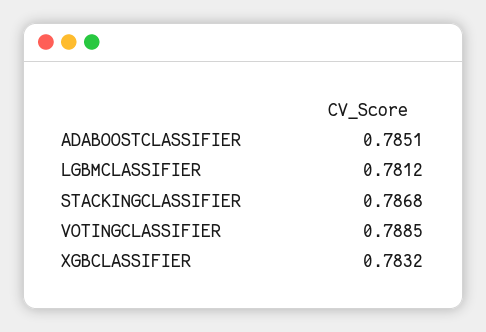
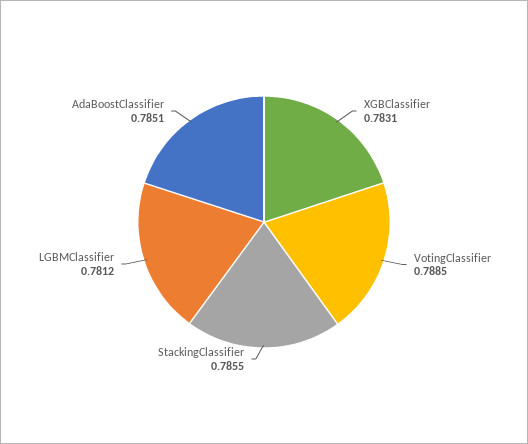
  {
    "ADABOOSTCLASSIFIER": 0.7851,
    "LGBMCLASSIFIER": 0.7812,
-   "STACKINGCLASSIFIER": 0.7868,
+   "STACKINGCLASSIFIER": 0.7855,
    "VOTINGCLASSIFIER": 0.7885,
-   "XGBCLASSIFIER": 0.7832
+   "XGBCLASSIFIER": 0.7831
  }

